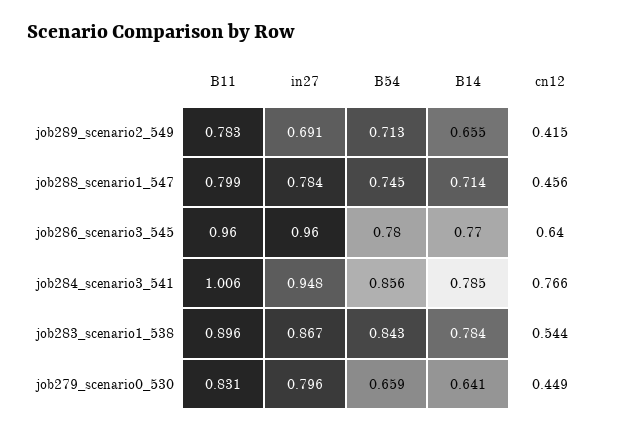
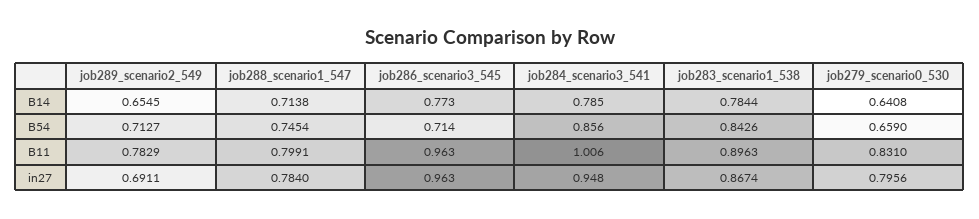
  {
    "B11": {
      "job289_scenario2_549": 0.7829,
      "job288_scenario1_547": 0.7991,
      "job286_scenario3_545": 0.963,
      "job284_scenario3_541": 1.006,
      "job283_scenario1_538": 0.8963,
      "job279_scenario0_530": 0.831
    },
    "in27": {
      "job289_scenario2_549": 0.6911,
      "job288_scenario1_547": 0.784,
      "job286_scenario3_545": 0.963,
      "job284_scenario3_541": 0.948,
      "job283_scenario1_538": 0.8674,
      "job279_scenario0_530": 0.7956
    },
    "B54": {
      "job289_scenario2_549": 0.7127,
      "job288_scenario1_547": 0.7454,
-     "job286_scenario3_545": 0.78,
+     "job286_scenario3_545": 0.714,
      "job284_scenario3_541": 0.856,
      "job283_scenario1_538": 0.8426,
      "job279_scenario0_530": 0.659
    },
    "B14": {
      "job289_scenario2_549": 0.6545,
      "job288_scenario1_547": 0.7138,
      "job286_scenario3_545": 0.773,
      "job284_scenario3_541": 0.785,
      "job283_scenario1_538": 0.7844,
      "job279_scenario0_530": 0.6408
-   },
+   }
-   "cn12": {
-     "job289_scenario2_549": 0.415,
-     "job288_scenario1_547": 0.456,
-     "job286_scenario3_545": 0.64,
-     "job284_scenario3_541": 0.766,
-     "job283_scenario1_538": 0.544,
-     "job279_scenario0_530": 0.449
-   }
  }

